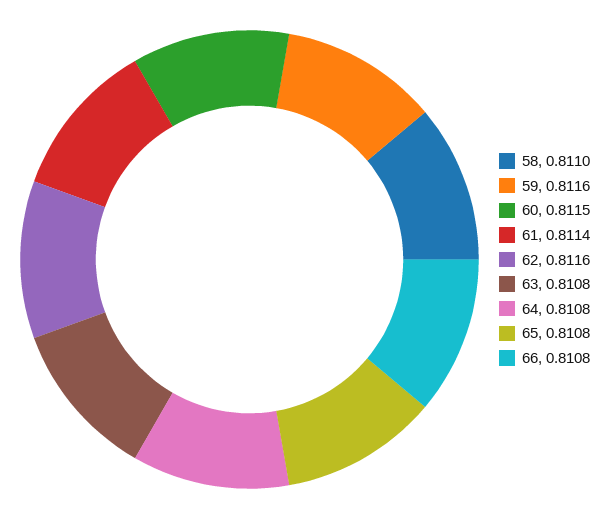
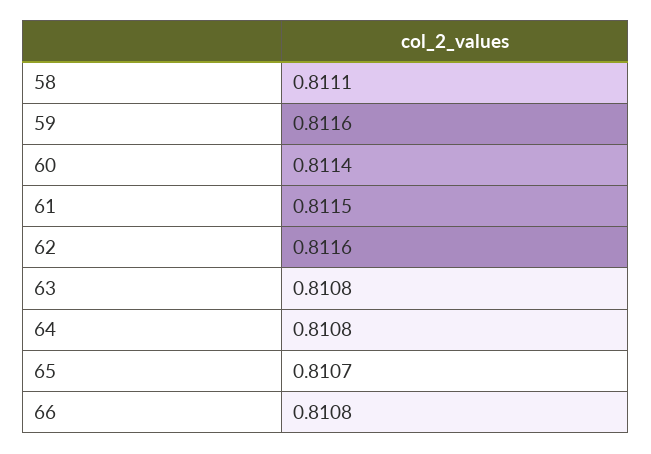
  {
-   "58": 0.811,
+   "58": 0.8111,
    "59": 0.8116,
-   "60": 0.8115,
+   "60": 0.8114,
-   "61": 0.8114,
+   "61": 0.8115,
    "62": 0.8116,
    "63": 0.8108,
    "64": 0.8108,
-   "65": 0.8108,
+   "65": 0.8107,
    "66": 0.8108
  }

